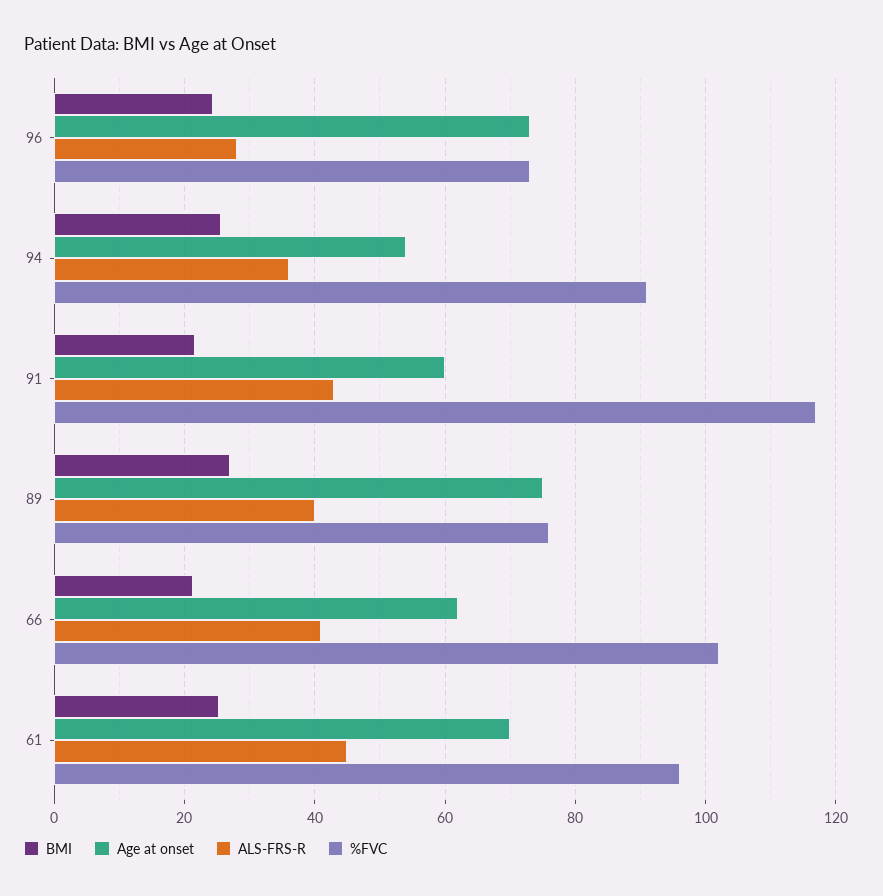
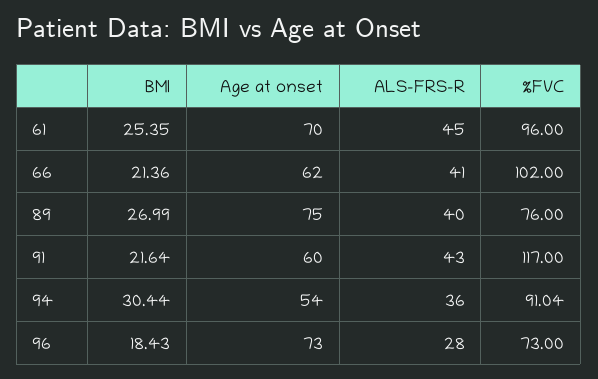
  {
    "BMI": {
-     "96": 24,
+     "96": 18.43,
-     "94": 26,
+     "94": 30.44,
      "91": 21.64,
      "89": 26.99,
      "66": 21.36,
      "61": 25.35
    },
    "Age at onset": {
      "96": 73,
      "94": 54,
      "91": 60,
      "89": 75,
      "66": 62,
      "61": 70
    },
    "ALS-FRS-R": {
      "96": 28,
      "94": 36,
      "91": 43,
      "89": 40,
      "66": 41,
      "61": 45
    },
    "%FVC": {
      "96": 73,
      "94": 91.04,
      "91": 117,
      "89": 76,
      "66": 102,
      "61": 96
    }
  }

